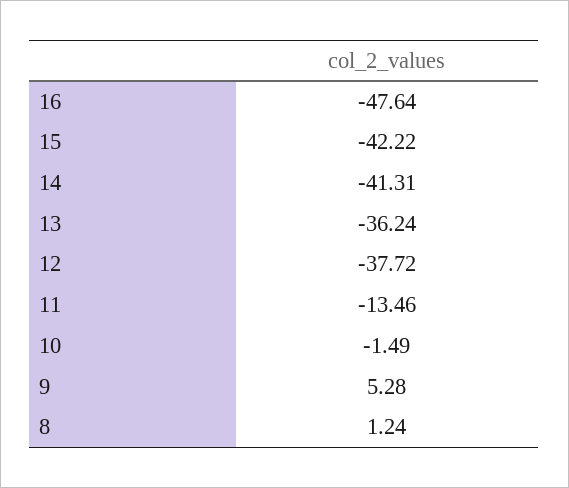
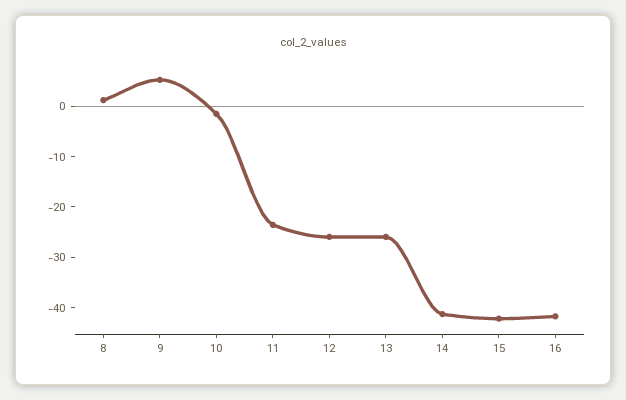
  {
-   "16": -47.64,
+   "16": -42,
    "15": -42.22,
    "14": -41.31,
-   "13": -36.24,
+   "13": -26,
-   "12": -37.72,
+   "12": -26,
-   "11": -13.46,
+   "11": -24,
    "10": -1.49,
    "9": 5.28,
    "8": 1.24
  }

